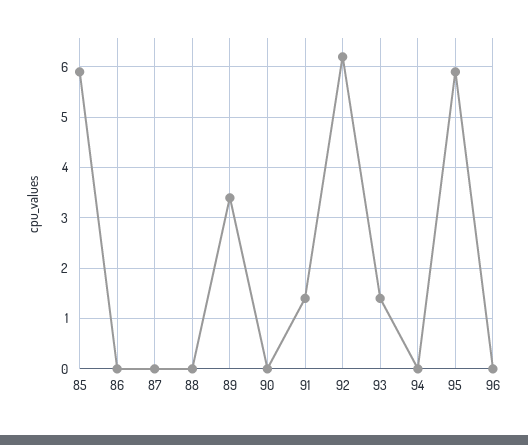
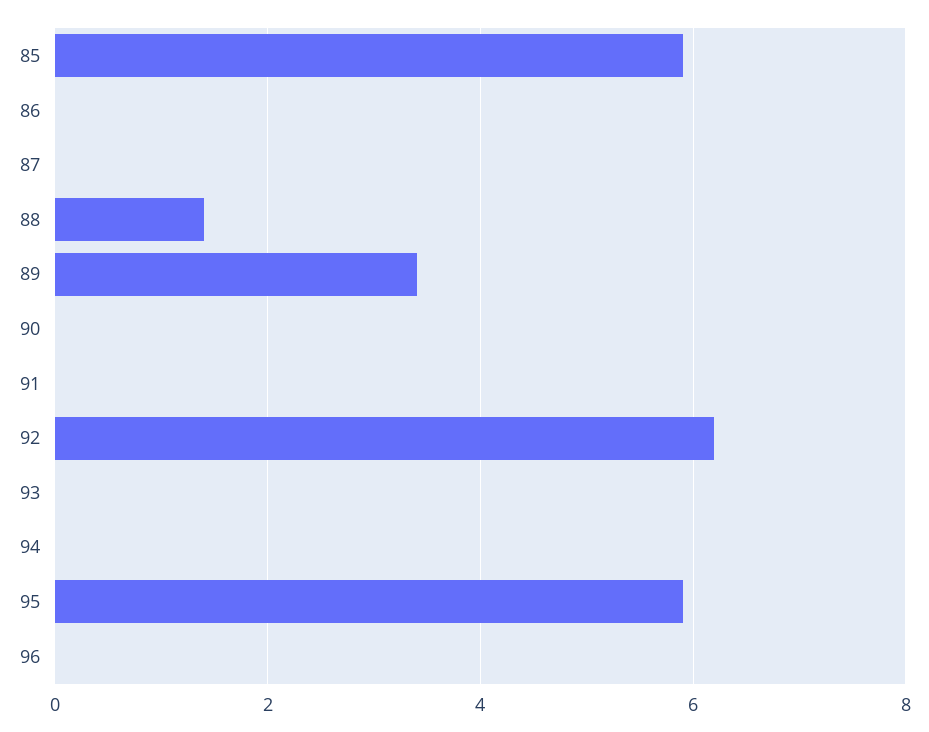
  {
    "85": 6,
    "86": 0,
    "87": 0,
-   "88": 0,
+   "88": 1.5,
    "89": 3.5,
    "90": 0,
-   "91": 1.5,
+   "91": 0,
    "92": 6,
-   "93": 1.5,
+   "93": 0,
    "94": 0,
    "95": 6,
    "96": 0
  }

